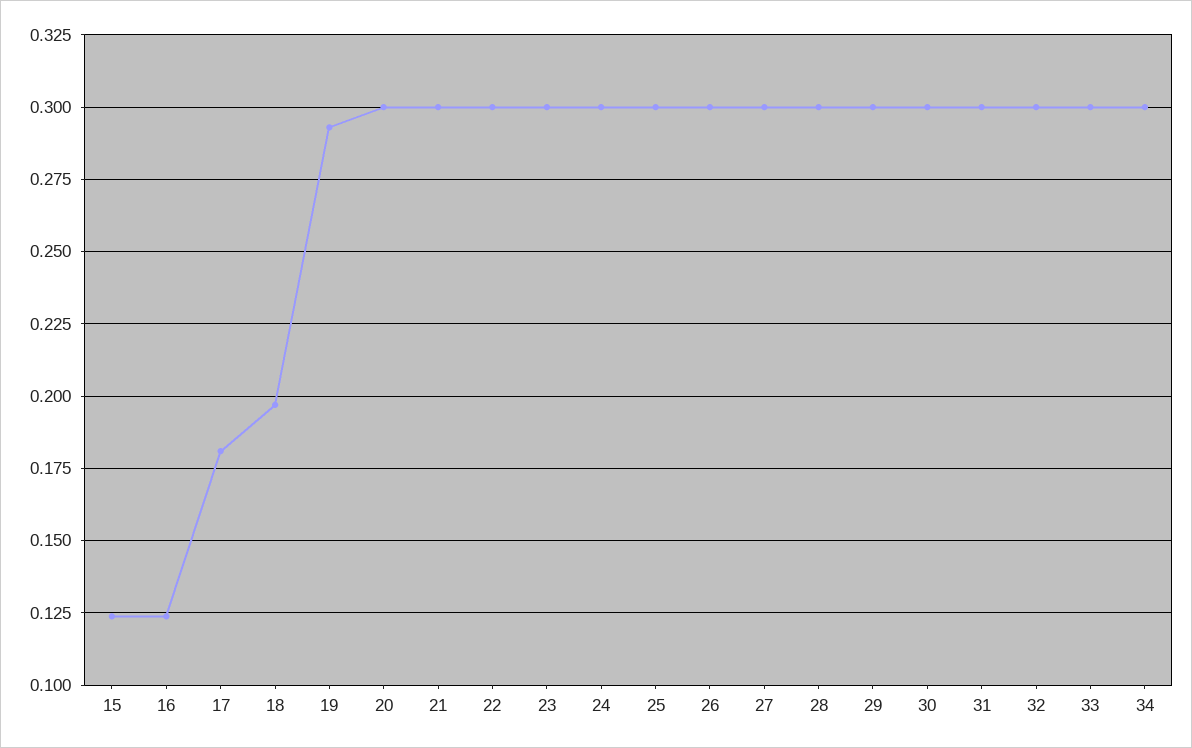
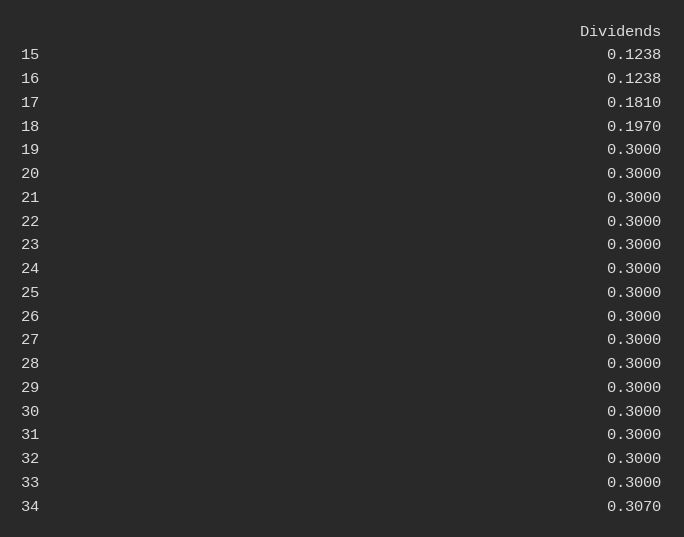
  {
    "15": 0.1238,
    "16": 0.1238,
    "17": 0.181,
    "18": 0.197,
-   "19": 0.2925,
+   "19": 0.3,
    "20": 0.3,
    "21": 0.3,
    "22": 0.3,
    "23": 0.3,
    "24": 0.3,
    "25": 0.3,
    "26": 0.3,
    "27": 0.3,
    "28": 0.3,
    "29": 0.3,
    "30": 0.3,
    "31": 0.3,
    "32": 0.3,
    "33": 0.3,
-   "34": 0.3
+   "34": 0.307
  }

